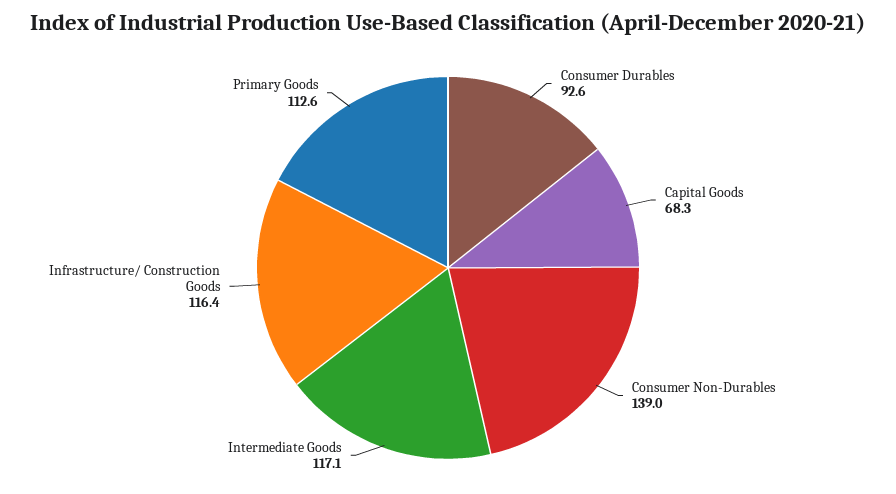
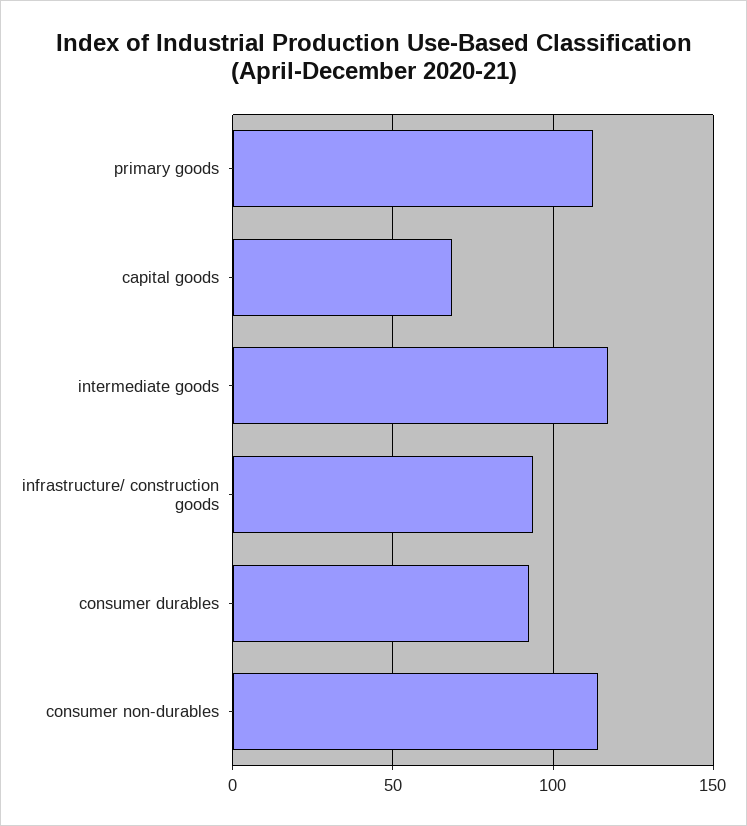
  {
    "Consumer Durables": 92.6,
    "Capital Goods": 68.3,
-   "Consumer Non-Durables": 139,
+   "Consumer Non-Durables": 115,
    "Intermediate Goods": 117.1,
-   "Infrastructure/ Construction Goods": 116.4,
+   "Infrastructure/ Construction Goods": 95,
    "Primary Goods": 112.6
  }

